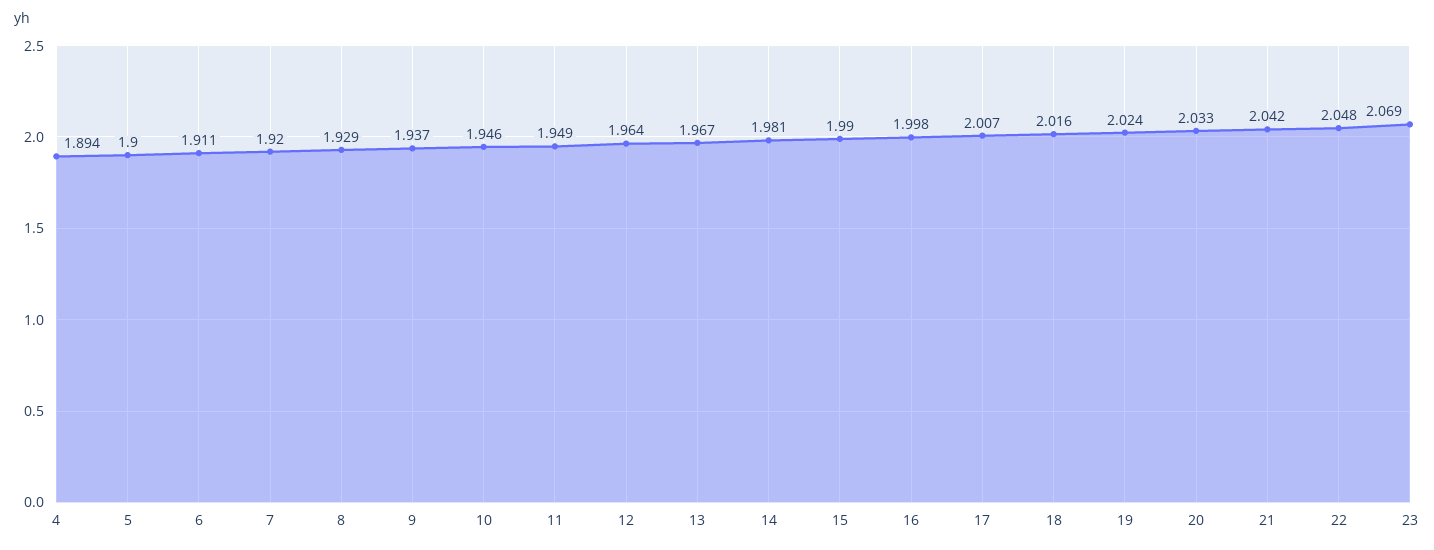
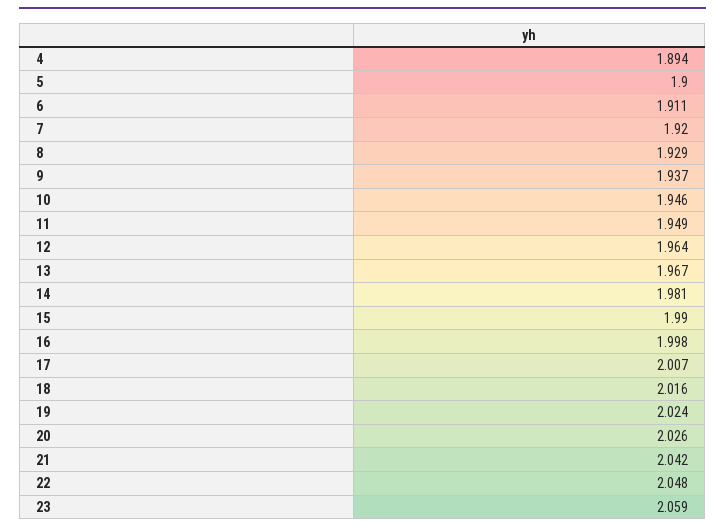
  {
    "4": 1.894,
    "5": 1.9,
    "6": 1.911,
    "7": 1.92,
    "8": 1.929,
    "9": 1.937,
    "10": 1.946,
    "11": 1.949,
    "12": 1.964,
    "13": 1.967,
    "14": 1.981,
    "15": 1.99,
    "16": 1.998,
    "17": 2.007,
    "18": 2.016,
    "19": 2.024,
-   "20": 2.033,
+   "20": 2.026,
    "21": 2.042,
    "22": 2.048,
-   "23": 2.069
+   "23": 2.059
  }

